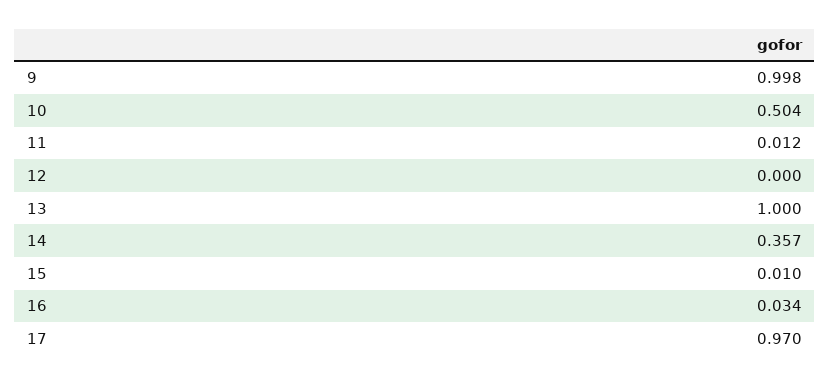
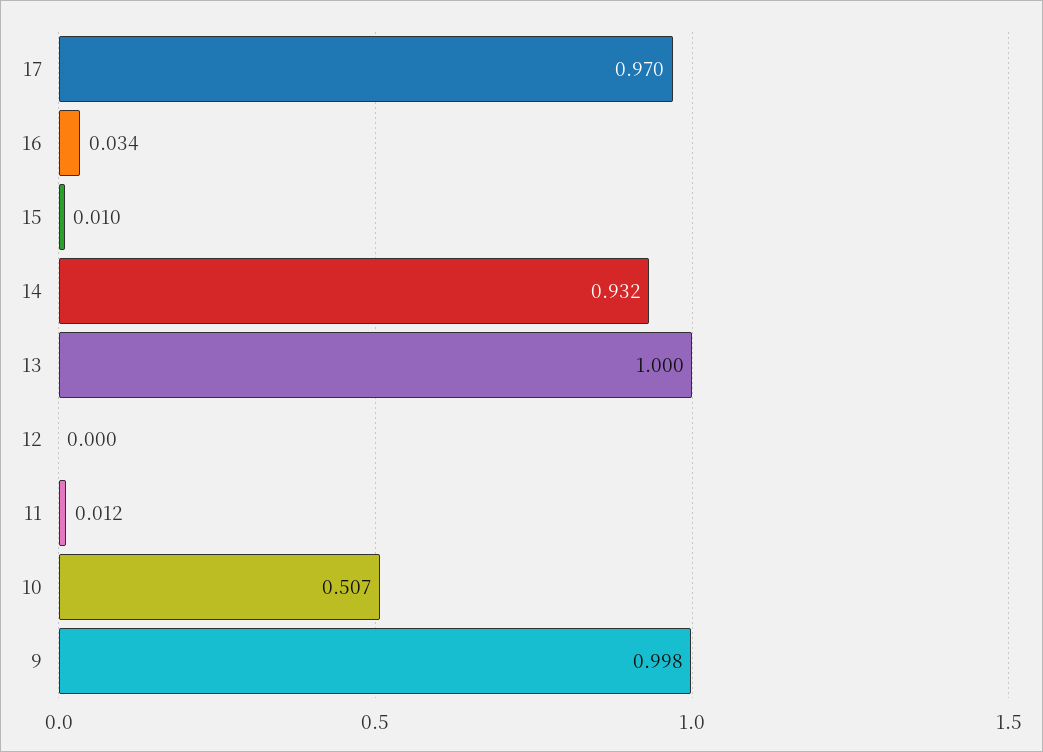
  {
    "9": 0.998,
-   "10": 0.504,
+   "10": 0.507,
    "11": 0.012,
    "12": 0,
    "13": 1,
-   "14": 0.357,
+   "14": 0.932,
    "15": 0.01,
    "16": 0.034,
    "17": 0.97
  }

